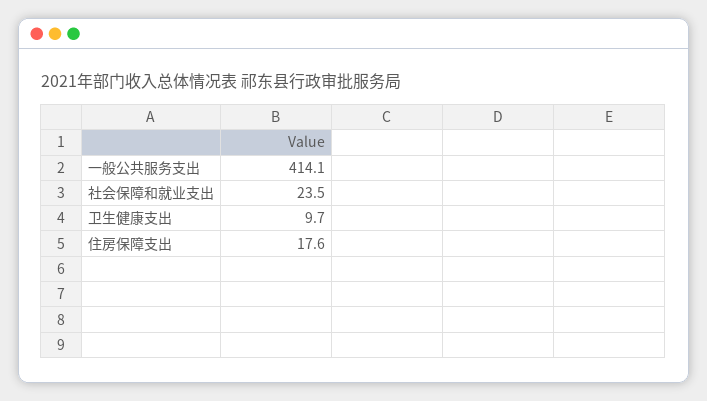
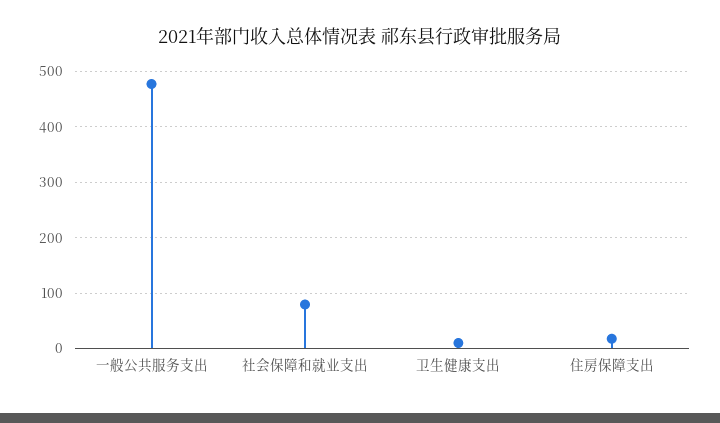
  {
-   "一般公共服务支出": 414.1,
+   "一般公共服务支出": 480,
-   "社会保障和就业支出": 23.5,
+   "社会保障和就业支出": 80,
    "卫生健康支出": 9.7,
    "住房保障支出": 17.6
  }

